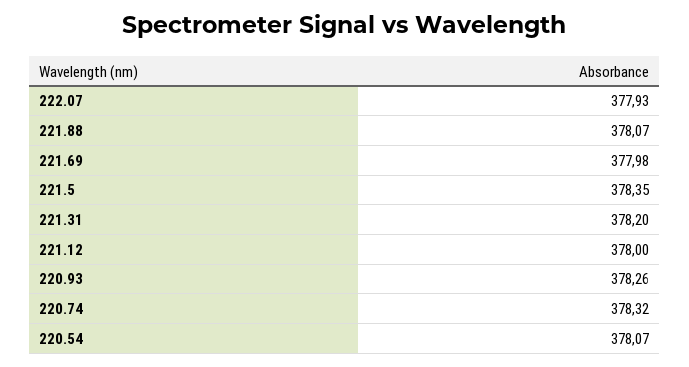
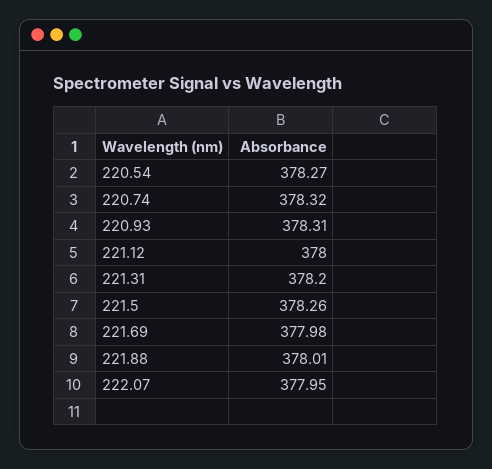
  {
-   "222.07": 377.93,
+   "222.07": 377.95,
-   "221.88": 378.07,
+   "221.88": 378.01,
    "221.69": 377.98,
-   "221.5": 378.35,
+   "221.5": 378.26,
    "221.31": 378.2,
    "221.12": 378,
-   "220.93": 378.26,
+   "220.93": 378.31,
    "220.74": 378.32,
-   "220.54": 378.07
+   "220.54": 378.27
  }

